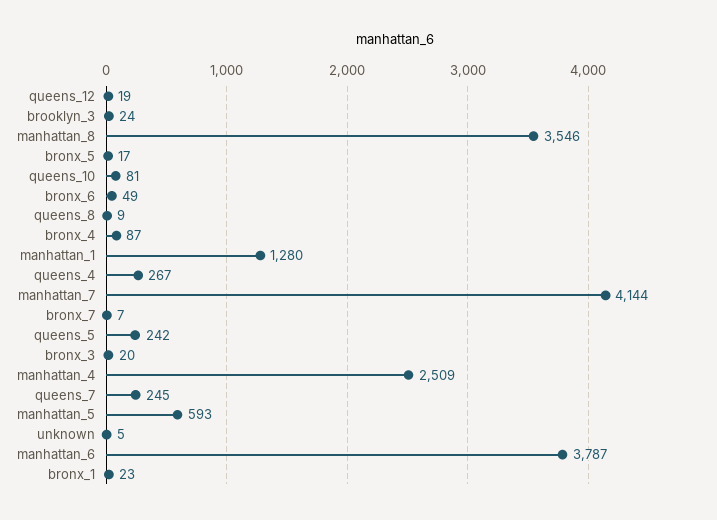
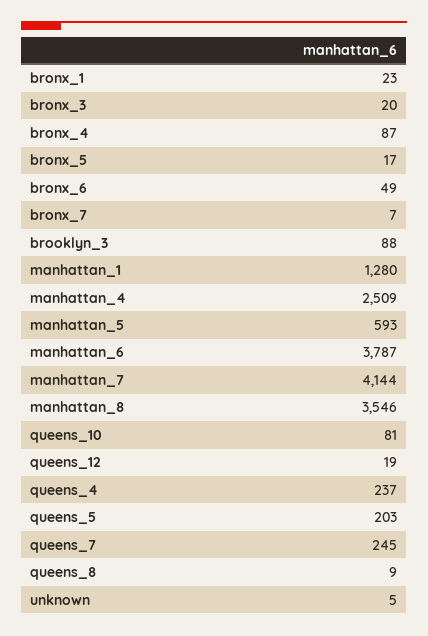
  {
    "queens_12": 19,
-   "brooklyn_3": 24,
+   "brooklyn_3": 88,
    "manhattan_8": 3546,
    "bronx_5": 17,
    "queens_10": 81,
    "bronx_6": 49,
    "queens_8": 9,
    "bronx_4": 87,
    "manhattan_1": 1280,
-   "queens_4": 267,
+   "queens_4": 237,
    "manhattan_7": 4144,
    "bronx_7": 7,
-   "queens_5": 242,
+   "queens_5": 203,
    "bronx_3": 20,
    "manhattan_4": 2509,
    "queens_7": 245,
    "manhattan_5": 593,
    "unknown": 5,
    "manhattan_6": 3787,
    "bronx_1": 23
  }

